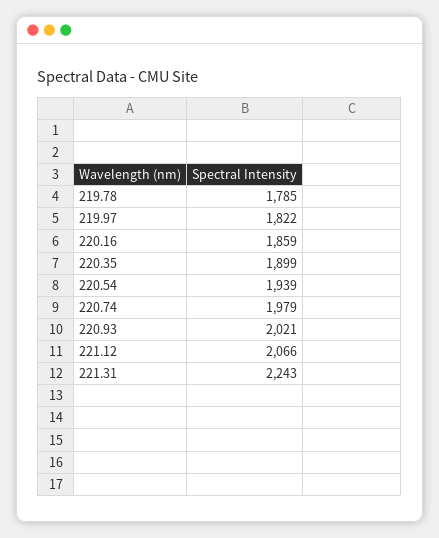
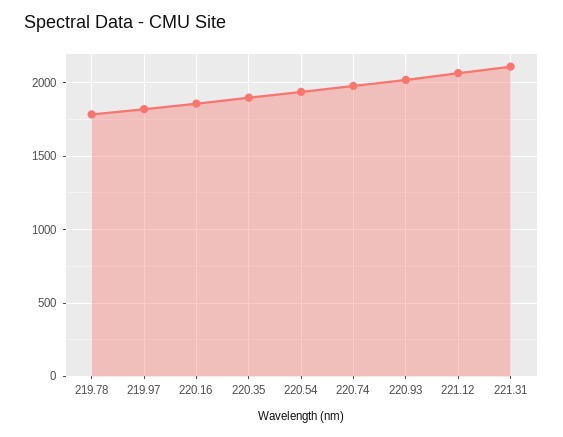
  {
    "219.78": 1785,
    "219.97": 1822,
    "220.16": 1859,
    "220.35": 1899,
    "220.54": 1939,
    "220.74": 1979,
    "220.93": 2021,
    "221.12": 2066,
-   "221.31": 2243
+   "221.31": 2100
  }

